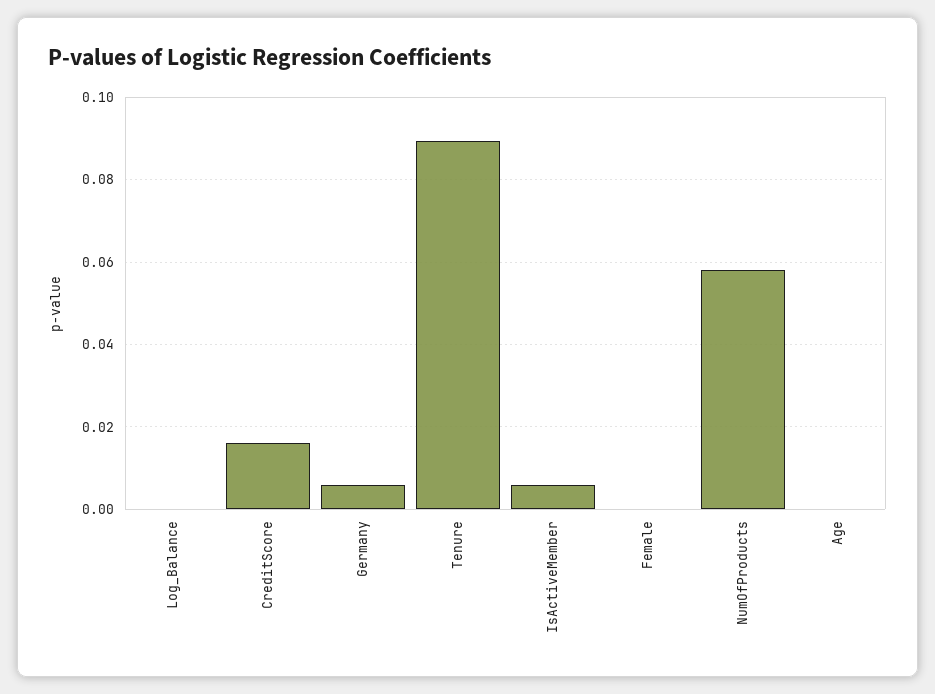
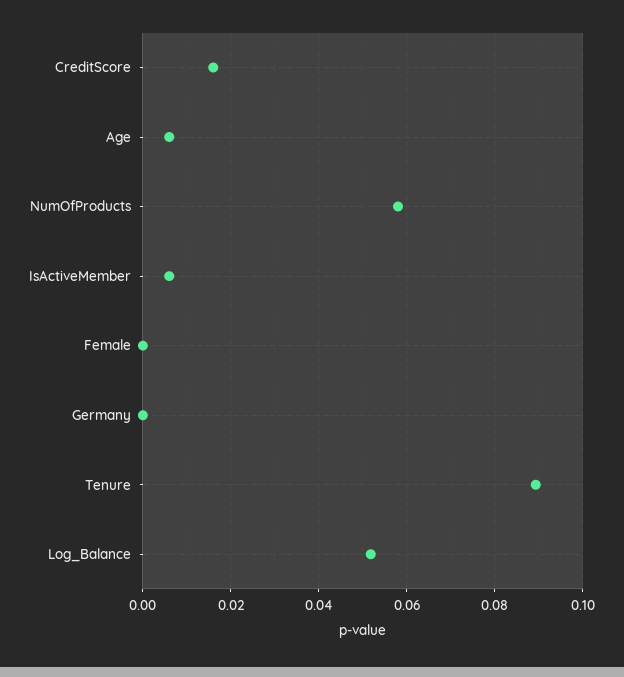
  {
-   "Log_Balance": 0,
+   "Log_Balance": 0.052,
    "CreditScore": 0.016,
-   "Germany": 0.006,
+   "Germany": 0,
    "Tenure": 0.09,
    "IsActiveMember": 0.006,
    "Female": 0,
    "NumOfProducts": 0.058,
-   "Age": 0
+   "Age": 0.006
  }

